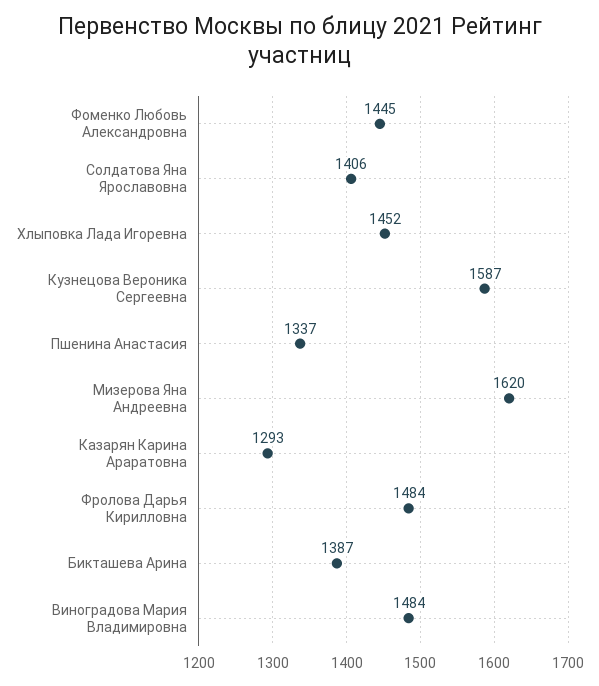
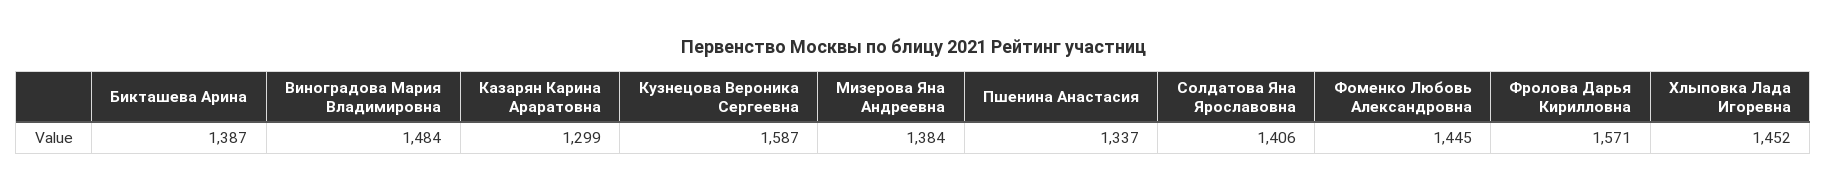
  {
    "Фоменко Любовь Александровна": 1445,
    "Солдатова Яна Ярославовна": 1406,
    "Хлыповка Лада Игоревна": 1452,
    "Кузнецова Вероника Сергеевна": 1587,
    "Пшенина Анастасия": 1337,
-   "Мизерова Яна Андреевна": 1620,
+   "Мизерова Яна Андреевна": 1384,
-   "Казарян Карина Араратовна": 1293,
+   "Казарян Карина Араратовна": 1299,
-   "Фролова Дарья Кирилловна": 1484,
+   "Фролова Дарья Кирилловна": 1571,
    "Бикташева Арина": 1387,
    "Виноградова Мария Владимировна": 1484
  }

